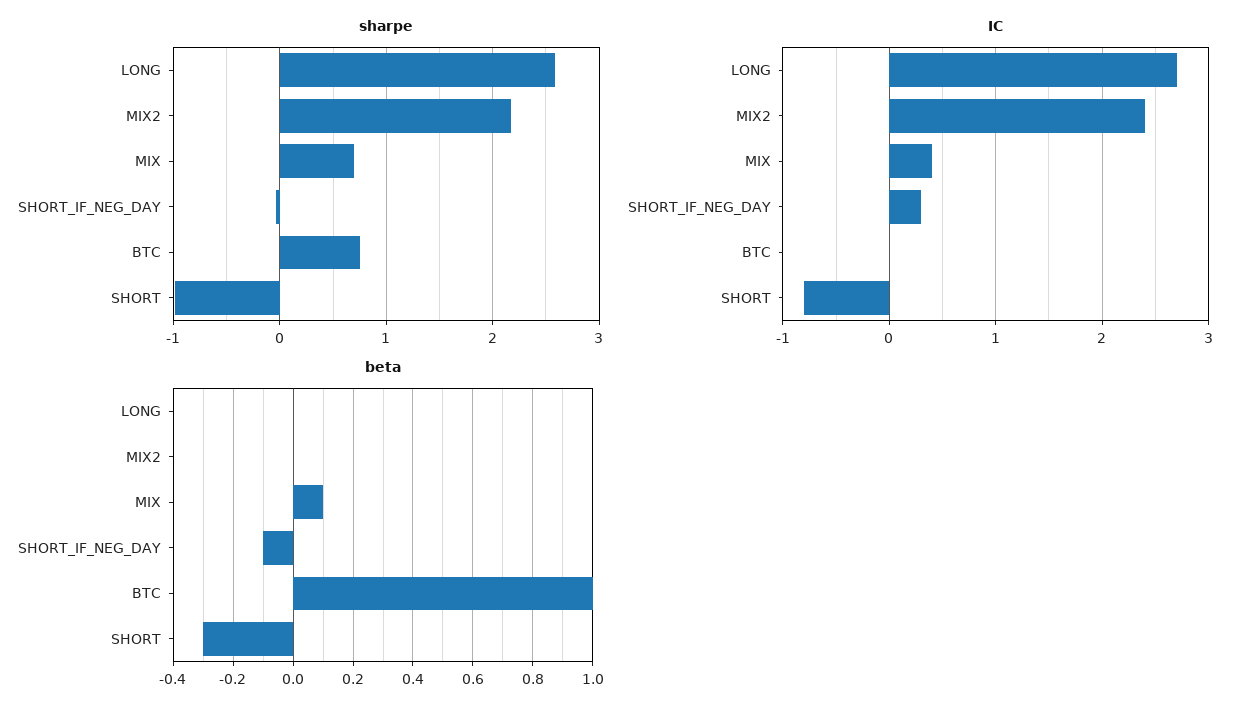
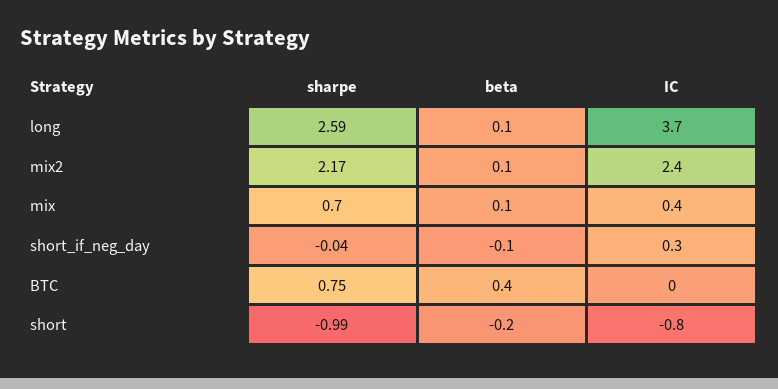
  {
    "sharpe": {
      "LONG": 2.59,
      "MIX2": 2.17,
      "MIX": 0.7,
      "SHORT_IF_NEG_DAY": -0.04,
      "BTC": 0.75,
      "SHORT": -0.99
    },
    "IC": {
-     "LONG": 2.7,
+     "LONG": 3.7,
      "MIX2": 2.4,
      "MIX": 0.4,
      "SHORT_IF_NEG_DAY": 0.3,
      "BTC": 0,
      "SHORT": -0.8
    },
    "beta": {
-     "LONG": 0,
+     "LONG": 0.1,
-     "MIX2": 0,
+     "MIX2": 0.1,
      "MIX": 0.1,
      "SHORT_IF_NEG_DAY": -0.1,
-     "BTC": 1,
+     "BTC": 0.4,
-     "SHORT": -0.3
+     "SHORT": -0.2
    }
  }

